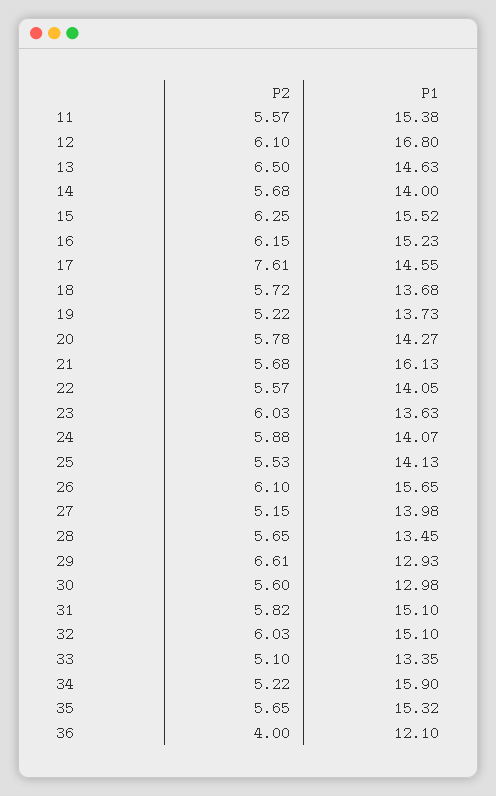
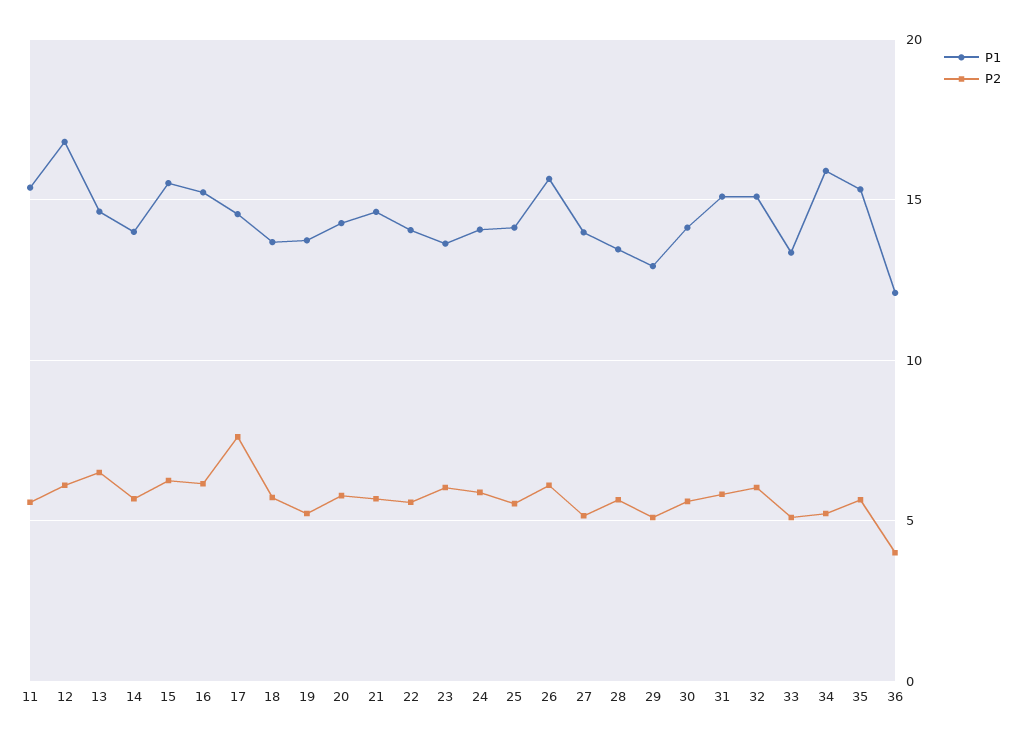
  {
    "P2": {
      "11": 5.57,
      "12": 6.1,
      "13": 6.5,
      "14": 5.68,
      "15": 6.25,
      "16": 6.15,
      "17": 7.61,
      "18": 5.72,
      "19": 5.22,
      "20": 5.78,
      "21": 5.68,
      "22": 5.57,
      "23": 6.03,
      "24": 5.88,
      "25": 5.53,
      "26": 6.1,
      "27": 5.15,
      "28": 5.65,
-     "29": 6.61,
+     "29": 5,
      "30": 5.6,
      "31": 5.82,
      "32": 6.03,
      "33": 5.1,
      "34": 5.22,
      "35": 5.65,
      "36": 4
    },
    "P1": {
      "11": 15.38,
      "12": 16.8,
      "13": 14.63,
      "14": 14,
      "15": 15.52,
      "16": 15.23,
      "17": 14.55,
      "18": 13.68,
      "19": 13.73,
      "20": 14.27,
-     "21": 16.13,
+     "21": 14.5,
      "22": 14.05,
      "23": 13.63,
      "24": 14.07,
      "25": 14.13,
      "26": 15.65,
      "27": 13.98,
      "28": 13.45,
      "29": 12.93,
-     "30": 12.98,
+     "30": 14,
      "31": 15.1,
      "32": 15.1,
      "33": 13.35,
      "34": 15.9,
      "35": 15.32,
      "36": 12.1
    }
  }

